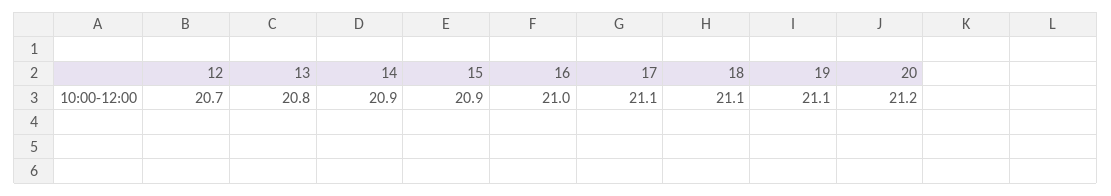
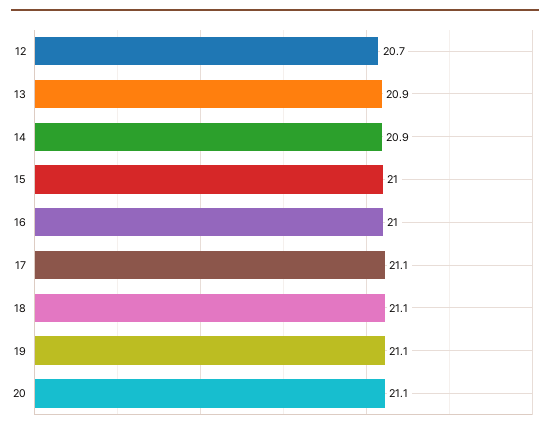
  {
    "12": 20.7,
-   "13": 20.8,
+   "13": 20.9,
    "14": 20.9,
-   "15": 20.9,
+   "15": 21,
    "16": 21,
    "17": 21.1,
    "18": 21.1,
    "19": 21.1,
-   "20": 21.2
+   "20": 21.1
  }

